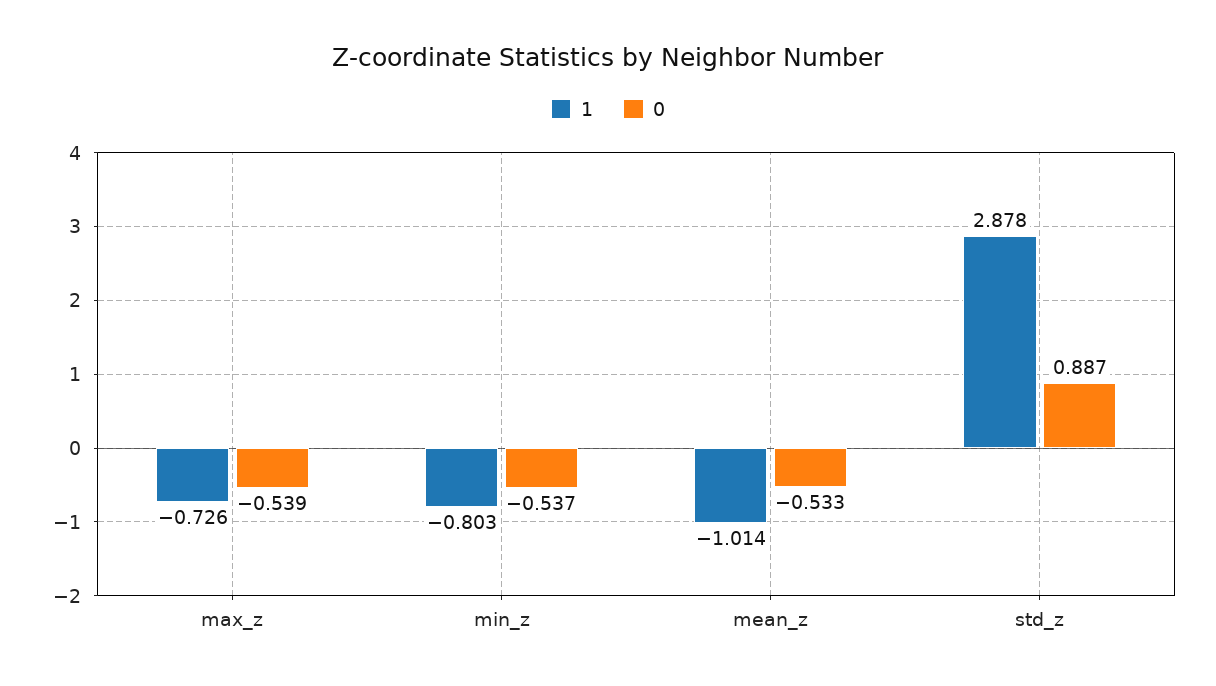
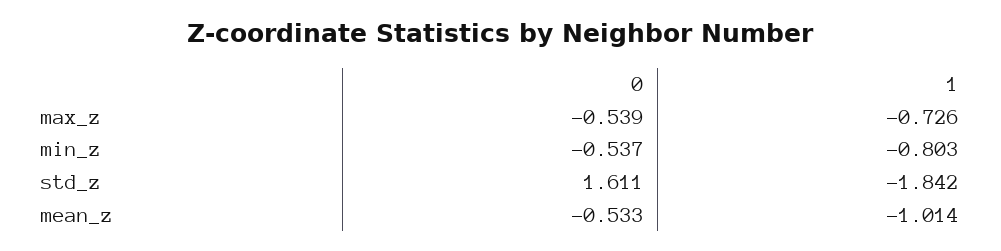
  {
    "1": {
      "max_z": -0.726,
      "min_z": -0.803,
      "mean_z": -1.014,
-     "std_z": 2.878
+     "std_z": -1.842
    },
    "0": {
      "max_z": -0.539,
      "min_z": -0.537,
      "mean_z": -0.533,
-     "std_z": 0.887
+     "std_z": 1.611
    }
  }

